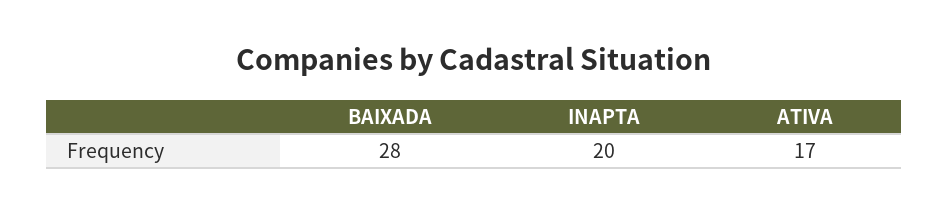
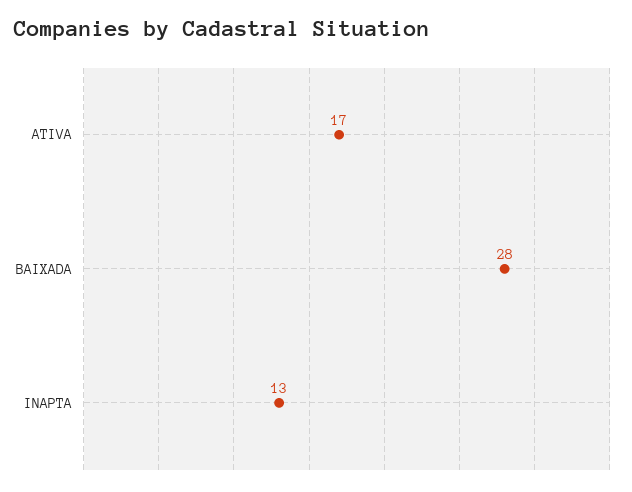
  {
    "BAIXADA": 28,
-   "INAPTA": 20,
+   "INAPTA": 13,
    "ATIVA": 17
  }

